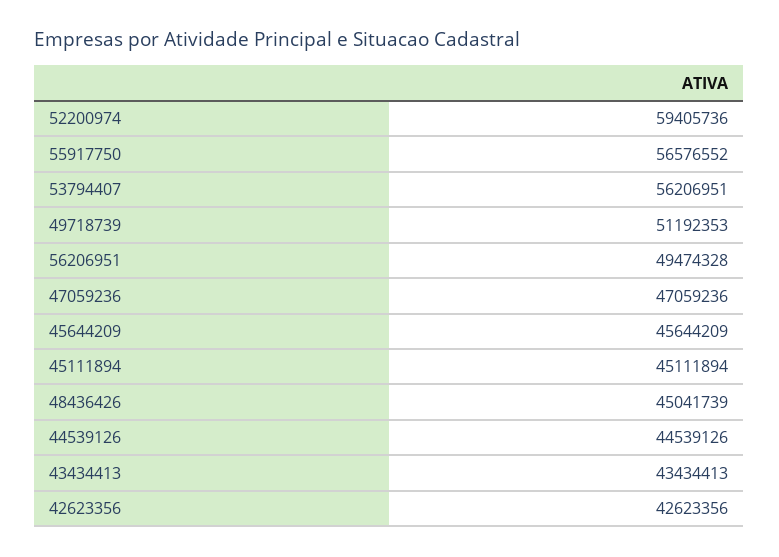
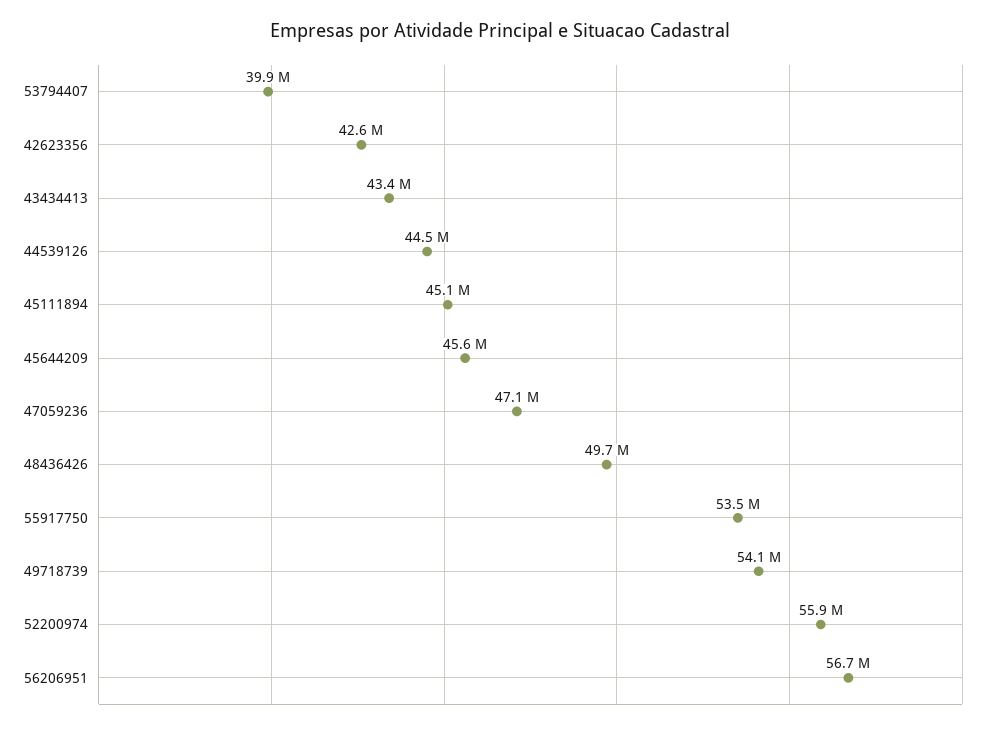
  {
-   "52200974": 59405736,
+   "52200974": 55900000,
-   "55917750": 56576552,
+   "55917750": 53500000,
-   "53794407": 56206951,
+   "53794407": 39900000,
-   "49718739": 51192353,
+   "49718739": 54100000,
-   "56206951": 49474328,
+   "56206951": 56700000,
    "47059236": 47059236,
    "45644209": 45644209,
    "45111894": 45111894,
-   "48436426": 45041739,
+   "48436426": 49700000,
    "44539126": 44539126,
    "43434413": 43434413,
    "42623356": 42623356
  }

